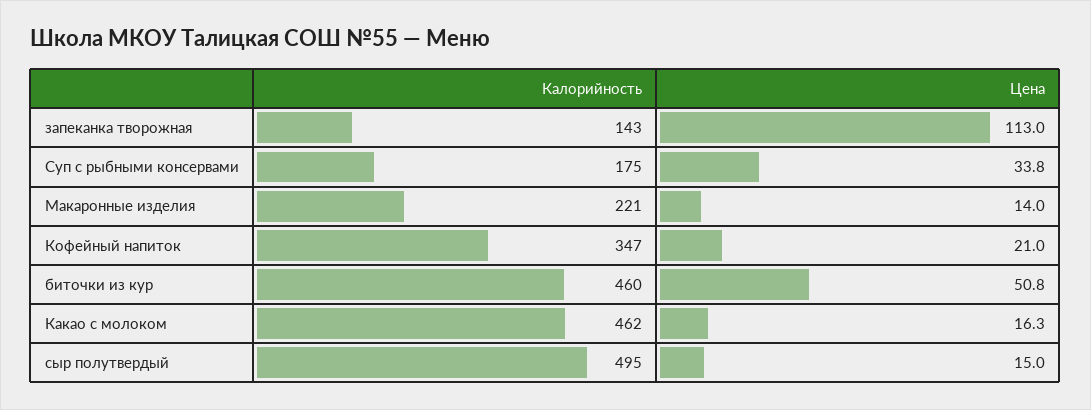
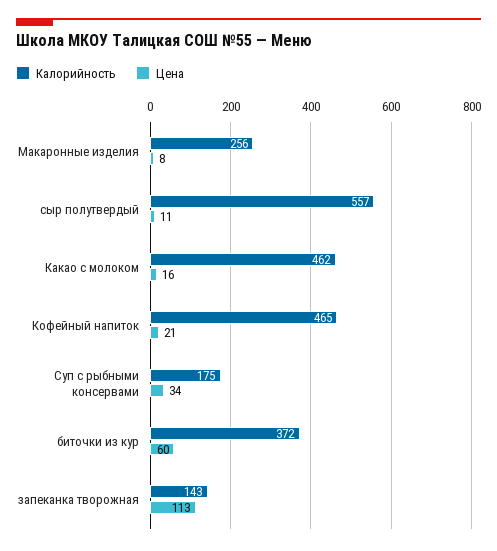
  {
    "Калорийность": {
      "запеканка творожная": 143,
      "Суп с рыбными консервами": 175,
-     "Макаронные изделия": 221,
+     "Макаронные изделия": 256,
-     "Кофейный напиток": 347,
+     "Кофейный напиток": 465,
-     "биточки из кур": 460,
+     "биточки из кур": 372,
      "Какао с молоком": 462,
-     "сыр полутвердый": 495
+     "сыр полутвердый": 557
    },
    "Цена": {
      "запеканка творожная": 113,
      "Суп с рыбными консервами": 33.8,
-     "Макаронные изделия": 14,
+     "Макаронные изделия": 8,
      "Кофейный напиток": 21,
-     "биточки из кур": 50.8,
+     "биточки из кур": 60,
      "Какао с молоком": 16.3,
-     "сыр полутвердый": 15
+     "сыр полутвердый": 11
    }
  }

